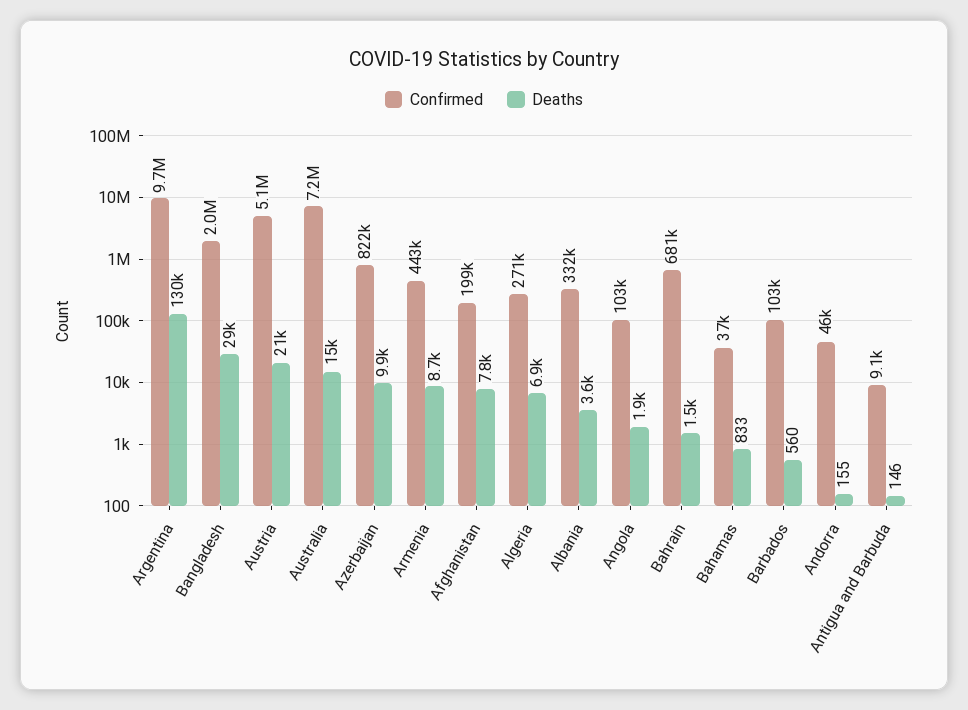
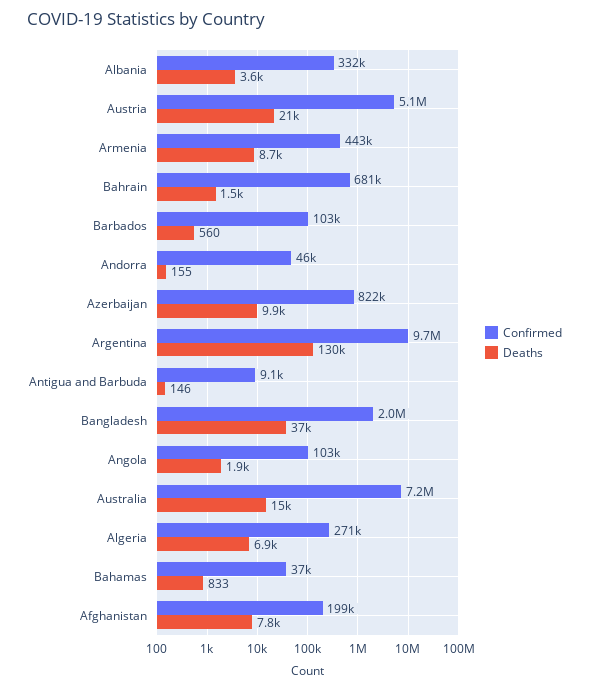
  {
    "Confirmed": {
      "Argentina": 9700000,
      "Bangladesh": 2000000,
      "Austria": 5100000,
      "Australia": 7200000,
      "Azerbaijan": 822000,
      "Armenia": 443000,
      "Afghanistan": 199000,
      "Algeria": 271000,
      "Albania": 332000,
      "Angola": 103000,
      "Bahrain": 681000,
      "Bahamas": 37000,
      "Barbados": 103000,
      "Andorra": 46000,
      "Antigua and Barbuda": 9100
    },
    "Deaths": {
      "Argentina": 130000,
-     "Bangladesh": 29000,
+     "Bangladesh": 37000,
      "Austria": 21000,
      "Australia": 15000,
      "Azerbaijan": 9900,
      "Armenia": 8700,
      "Afghanistan": 7800,
      "Algeria": 6900,
      "Albania": 3600,
      "Angola": 1900,
      "Bahrain": 1500,
      "Bahamas": 833,
      "Barbados": 560,
      "Andorra": 155,
      "Antigua and Barbuda": 146
    }
  }

